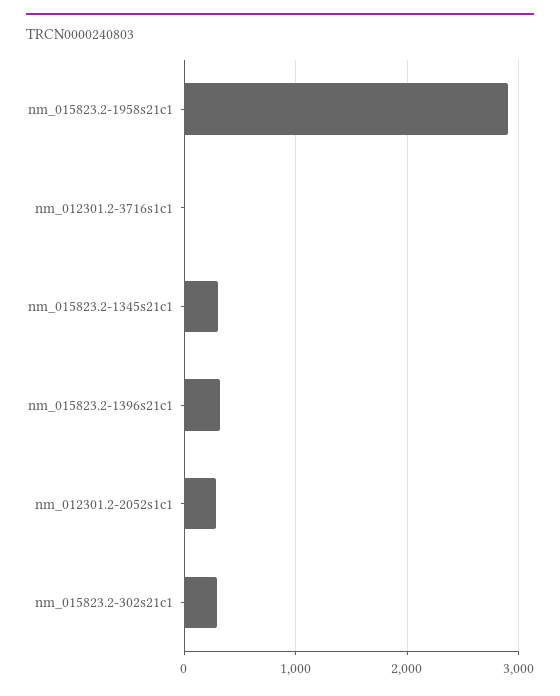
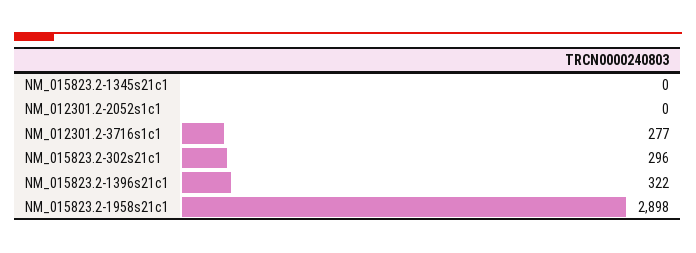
  {
    "nm_015823.2-1958s21c1": 2898,
-   "nm_012301.2-3716s1c1": 0,
+   "nm_012301.2-3716s1c1": 277,
-   "nm_015823.2-1345s21c1": 300,
+   "nm_015823.2-1345s21c1": 0,
    "nm_015823.2-1396s21c1": 322,
-   "nm_012301.2-2052s1c1": 300,
+   "nm_012301.2-2052s1c1": 0,
    "nm_015823.2-302s21c1": 296
  }

